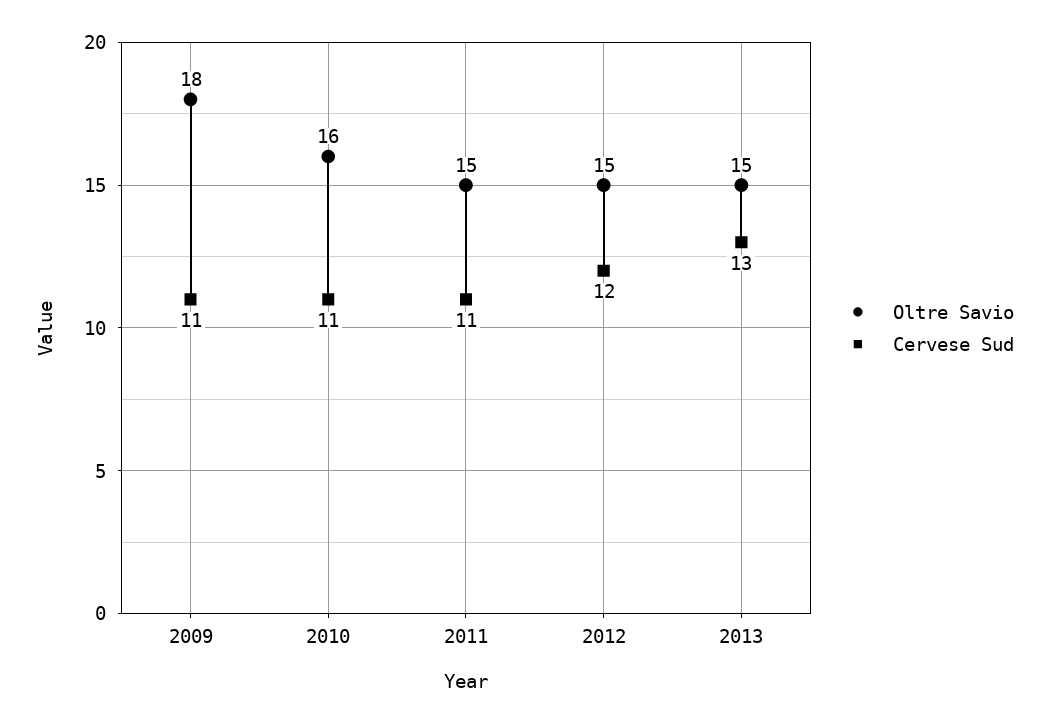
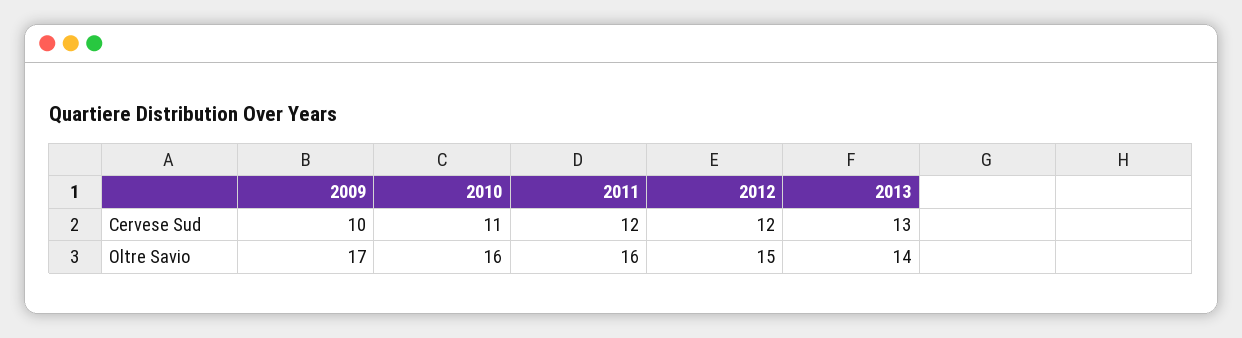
  {
    "Oltre Savio": {
-     "2009": 18,
+     "2009": 17,
      "2010": 16,
-     "2011": 15,
+     "2011": 16,
      "2012": 15,
-     "2013": 15
+     "2013": 14
    },
    "Cervese Sud": {
-     "2009": 11,
+     "2009": 10,
      "2010": 11,
-     "2011": 11,
+     "2011": 12,
      "2012": 12,
      "2013": 13
    }
  }

